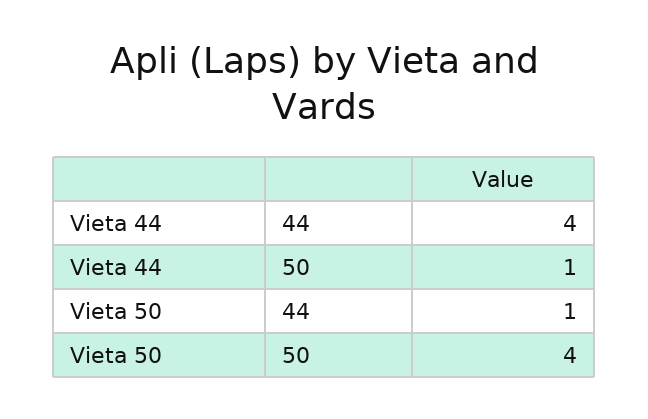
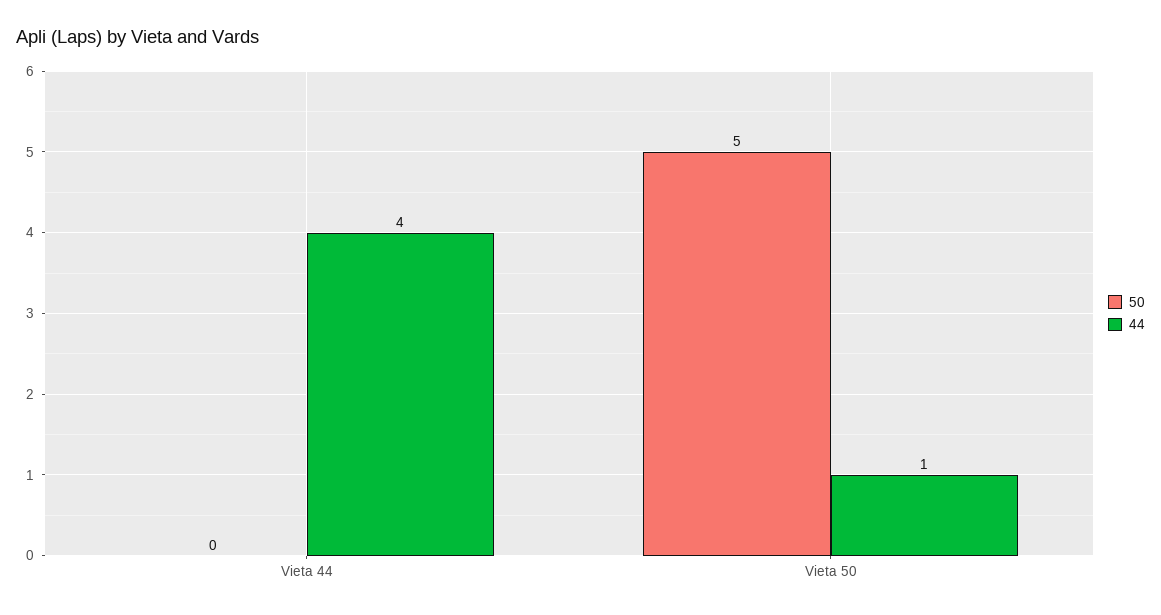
  {
    "44": {
      "Vieta 44": 4,
      "Vieta 50": 1
    },
    "50": {
-     "Vieta 44": 1,
+     "Vieta 44": 0,
-     "Vieta 50": 4
+     "Vieta 50": 5
    }
  }

